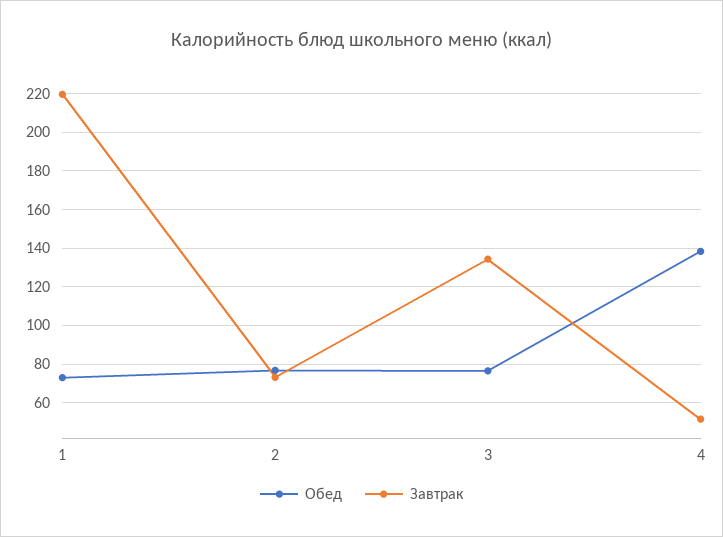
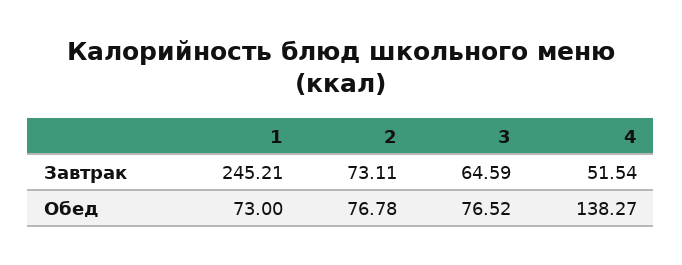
  {
    "Обед": {
      "1": 73,
      "2": 76.78,
      "3": 76.52,
      "4": 138.27
    },
    "Завтрак": {
-     "1": 220,
+     "1": 245.21,
      "2": 73.11,
-     "3": 135,
+     "3": 64.59,
      "4": 51.54
    }
  }

